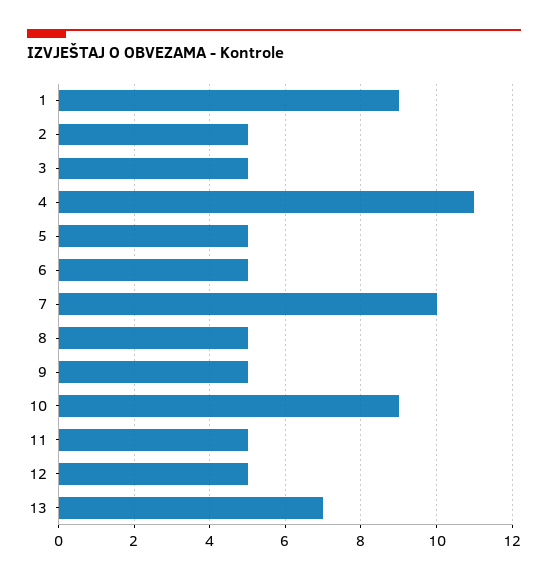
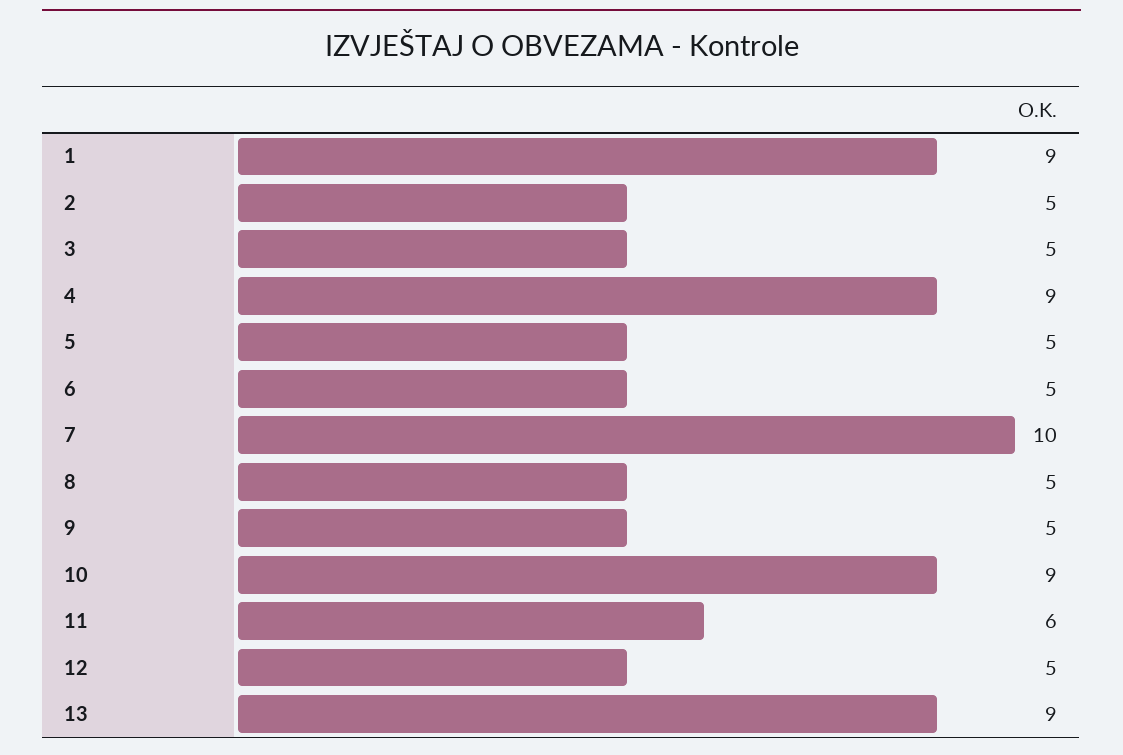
  {
    "1": 9,
    "2": 5,
    "3": 5,
-   "4": 11,
+   "4": 9,
    "5": 5,
    "6": 5,
    "7": 10,
    "8": 5,
    "9": 5,
    "10": 9,
-   "11": 5,
+   "11": 6,
    "12": 5,
-   "13": 7
+   "13": 9
  }

